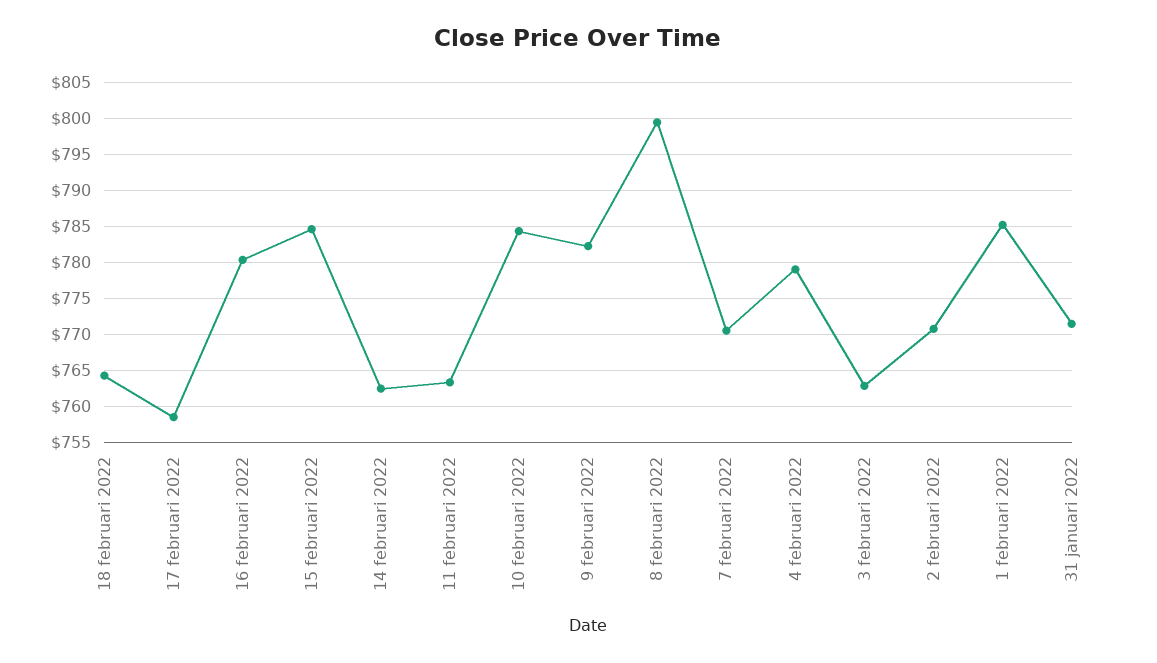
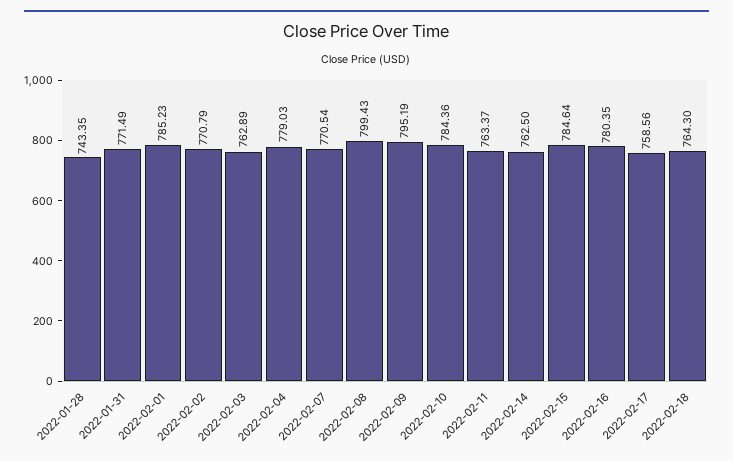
  {
    "18 februari 2022": 764.3,
    "17 februari 2022": 758.56,
    "16 februari 2022": 780.35,
    "15 februari 2022": 784.64,
    "14 februari 2022": 762.5,
    "11 februari 2022": 763.37,
    "10 februari 2022": 784.36,
-   "9 februari 2022": 782,
+   "9 februari 2022": 795.19,
    "8 februari 2022": 799.43,
    "7 februari 2022": 770.54,
    "4 februari 2022": 779.03,
    "3 februari 2022": 762.89,
    "2 februari 2022": 770.79,
    "1 februari 2022": 785.23,
-   "31 januari 2022": 771.49
+   "31 januari 2022": 771.49,
+   "2022-01-28": 743.35
  }

